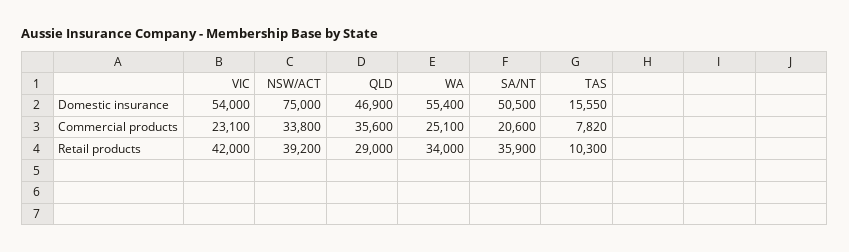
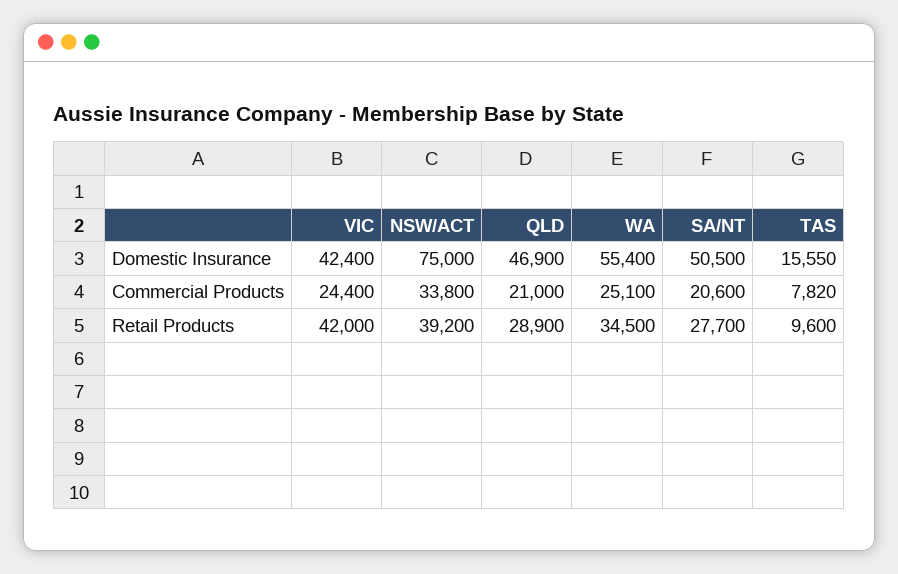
  {
    "VIC": {
-     "Domestic insurance": 54000,
+     "Domestic insurance": 42400,
-     "Commercial products": 23100,
+     "Commercial products": 24400,
      "Retail products": 42000
    },
    "NSW/ACT": {
      "Domestic insurance": 75000,
      "Commercial products": 33800,
      "Retail products": 39200
    },
    "QLD": {
      "Domestic insurance": 46900,
-     "Commercial products": 35600,
+     "Commercial products": 21000,
-     "Retail products": 29000
+     "Retail products": 28900
    },
    "WA": {
      "Domestic insurance": 55400,
      "Commercial products": 25100,
-     "Retail products": 34000
+     "Retail products": 34500
    },
    "SA/NT": {
      "Domestic insurance": 50500,
      "Commercial products": 20600,
-     "Retail products": 35900
+     "Retail products": 27700
    },
    "TAS": {
      "Domestic insurance": 15550,
      "Commercial products": 7820,
-     "Retail products": 10300
+     "Retail products": 9600
    }
  }

